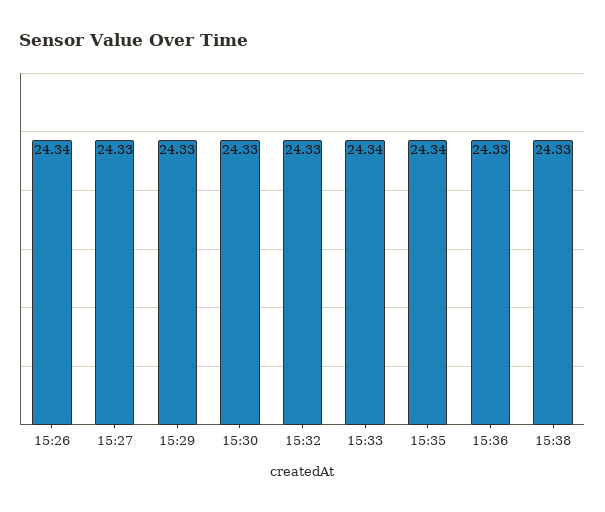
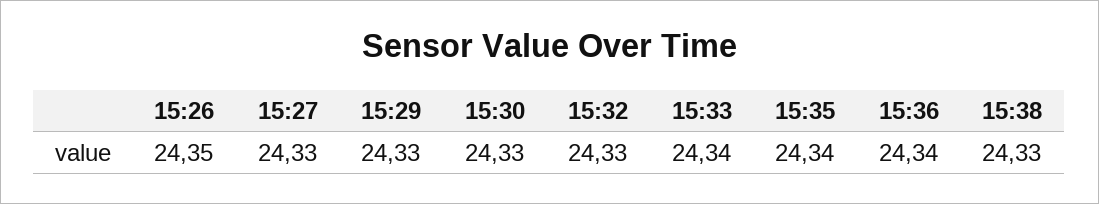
  {
-   "15:26": 24.34,
+   "15:26": 24.35,
    "15:27": 24.33,
    "15:29": 24.33,
    "15:30": 24.33,
    "15:32": 24.33,
    "15:33": 24.34,
    "15:35": 24.34,
-   "15:36": 24.33,
+   "15:36": 24.34,
    "15:38": 24.33
  }

